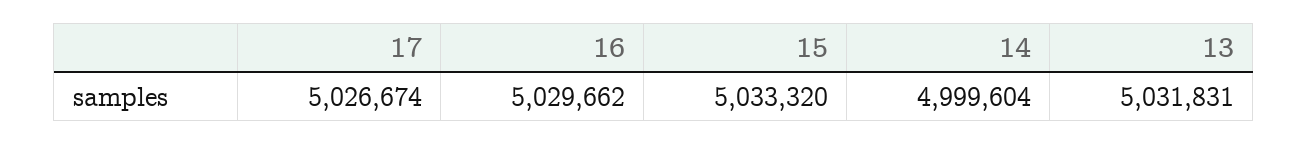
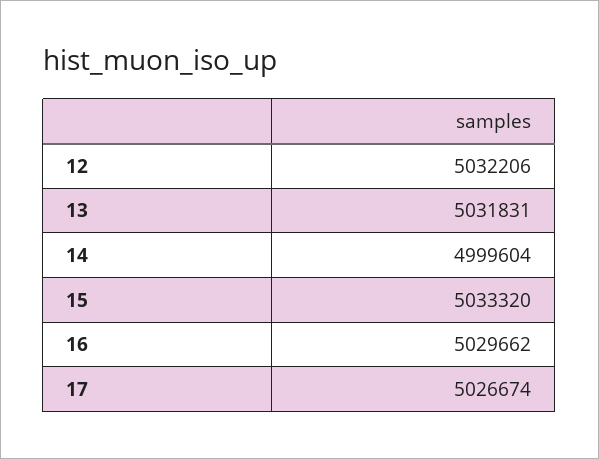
  {
    "17": 5026674,
    "16": 5029662,
    "15": 5033320,
    "14": 4999604,
-   "13": 5031831
+   "13": 5031831,
+   "12": 5032206
  }

